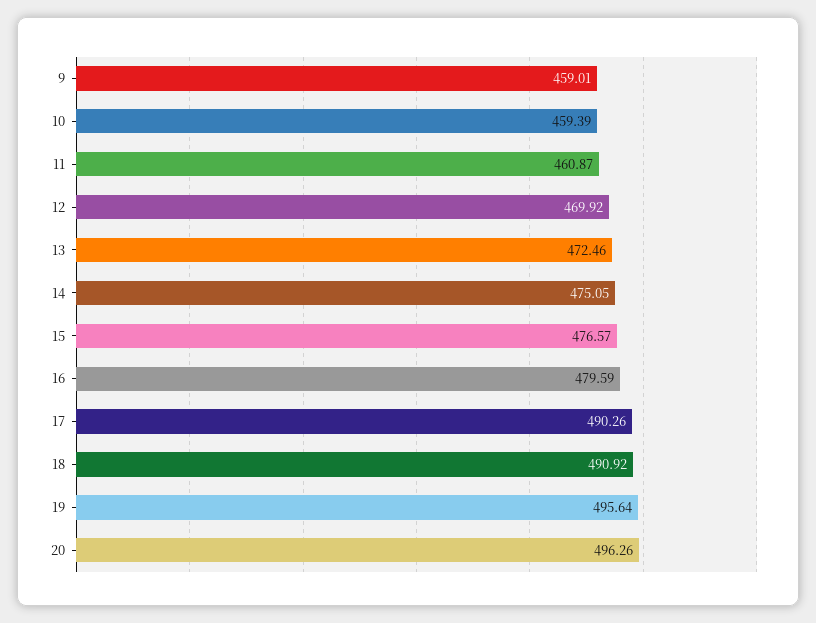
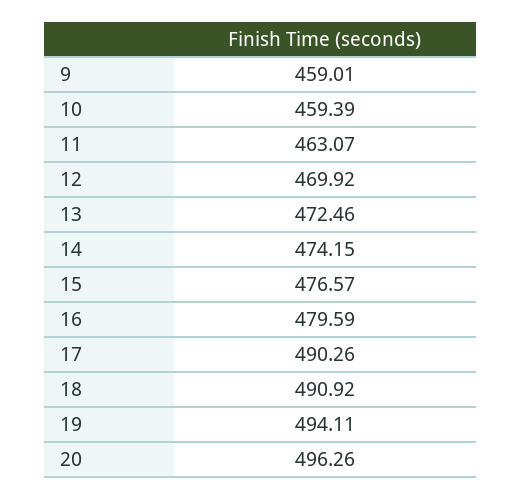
  {
    "9": 459.01,
    "10": 459.39,
-   "11": 460.87,
+   "11": 463.07,
    "12": 469.92,
    "13": 472.46,
-   "14": 475.05,
+   "14": 474.15,
    "15": 476.57,
    "16": 479.59,
    "17": 490.26,
    "18": 490.92,
-   "19": 495.64,
+   "19": 494.11,
    "20": 496.26
  }

